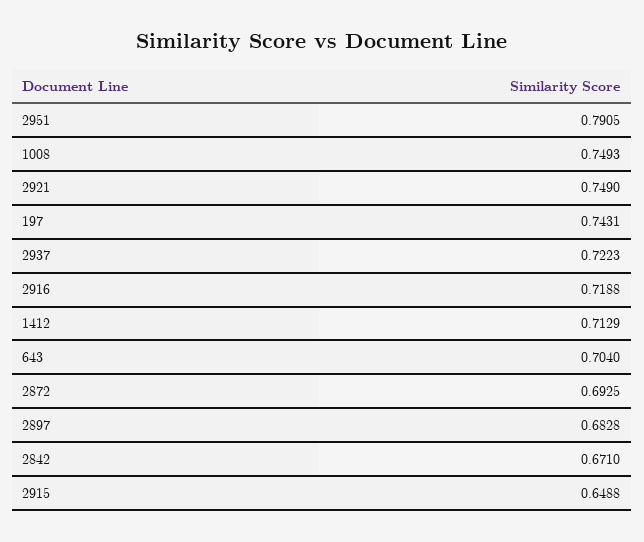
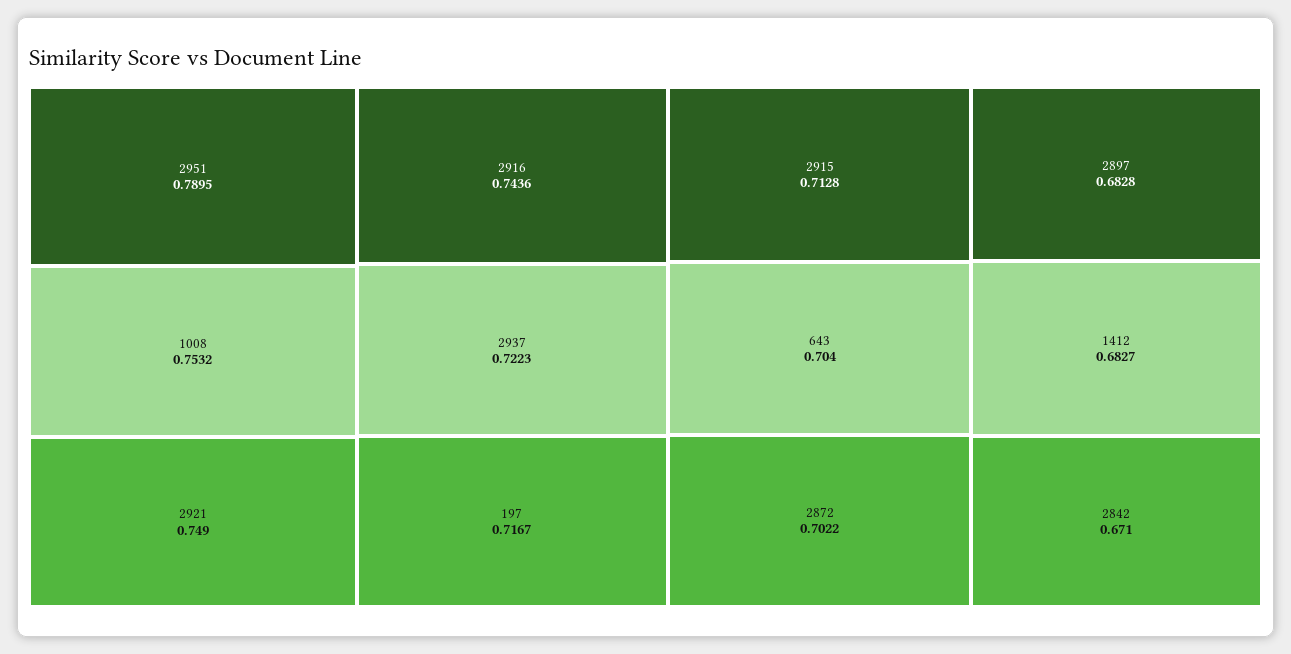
  {
-   "2951": 0.7905,
+   "2951": 0.7895,
-   "1008": 0.7493,
+   "1008": 0.7532,
    "2921": 0.749,
-   "197": 0.7431,
+   "197": 0.7167,
    "2937": 0.7223,
-   "2916": 0.7188,
+   "2916": 0.7436,
-   "1412": 0.7129,
+   "1412": 0.6827,
    "643": 0.704,
-   "2872": 0.6925,
+   "2872": 0.7022,
    "2897": 0.6828,
    "2842": 0.671,
-   "2915": 0.6488
+   "2915": 0.7128
  }

